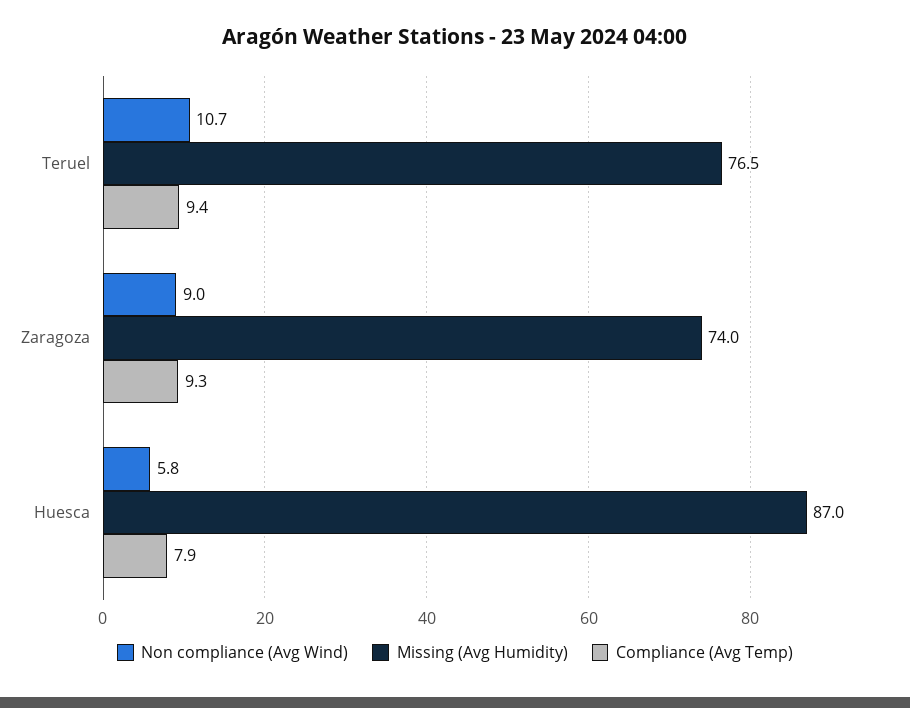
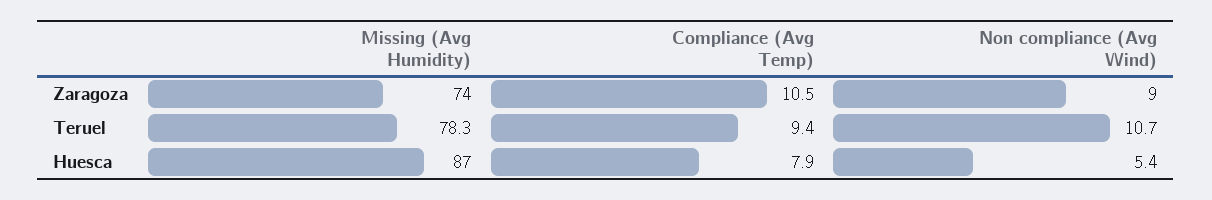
  {
    "Non compliance (Avg Wind)": {
      "Teruel": 10.7,
      "Zaragoza": 9,
-     "Huesca": 5.8
+     "Huesca": 5.4
    },
    "Missing (Avg Humidity)": {
-     "Teruel": 76.5,
+     "Teruel": 78.3,
      "Zaragoza": 74,
      "Huesca": 87
    },
    "Compliance (Avg Temp)": {
      "Teruel": 9.4,
-     "Zaragoza": 9.3,
+     "Zaragoza": 10.5,
      "Huesca": 7.9
    }
  }

